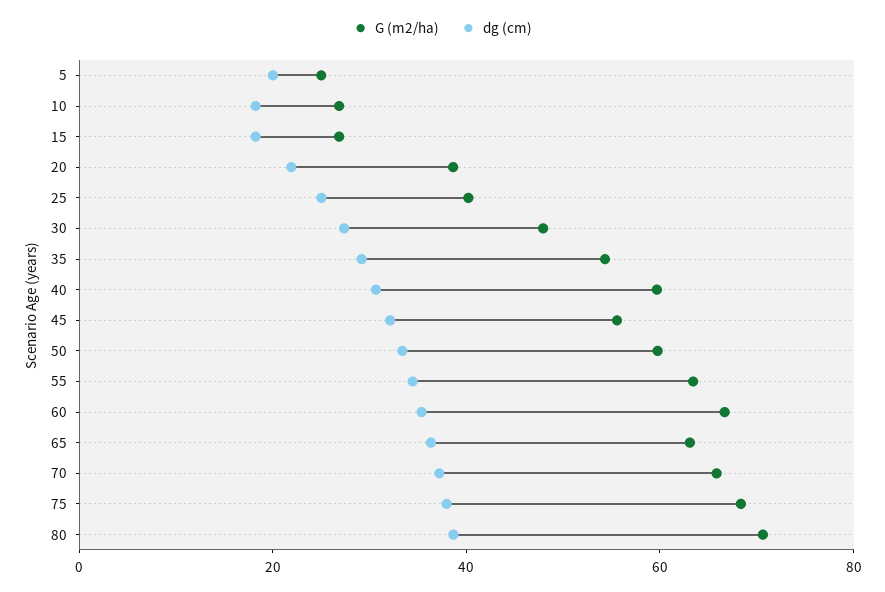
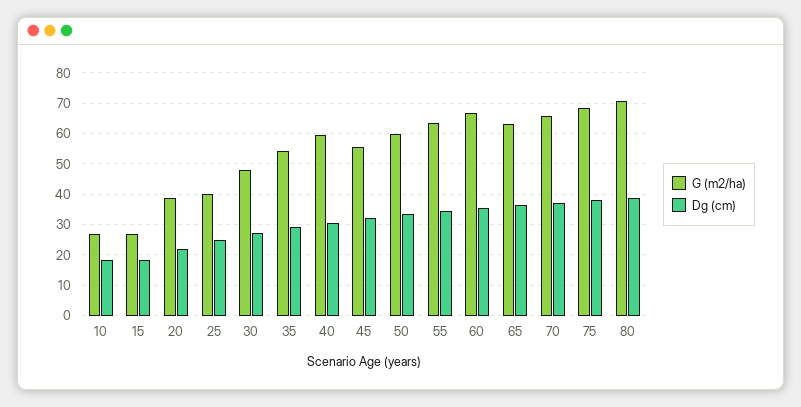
  {
    "G (m2/ha)": {
-     "5": 25,
      "10": 26,
      "15": 26,
      "20": 38,
      "25": 40,
      "30": 48,
      "35": 54,
      "40": 60,
      "45": 56,
      "50": 60,
      "55": 64,
      "60": 66,
      "65": 64,
      "70": 66,
      "75": 68,
      "80": 70
    },
    "dg (cm)": {
-     "5": 20,
      "10": 18,
      "15": 18,
      "20": 22,
      "25": 26,
      "30": 28,
      "35": 30,
      "40": 30,
      "45": 32,
      "50": 34,
      "55": 34,
      "60": 36,
      "65": 36,
      "70": 38,
      "75": 38,
      "80": 38
    }
  }

